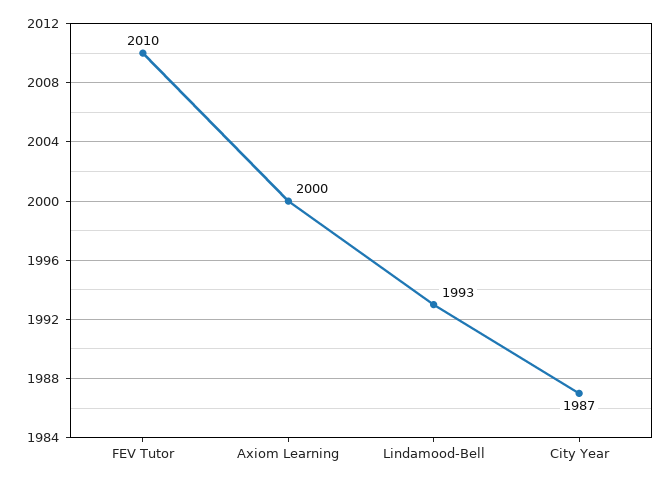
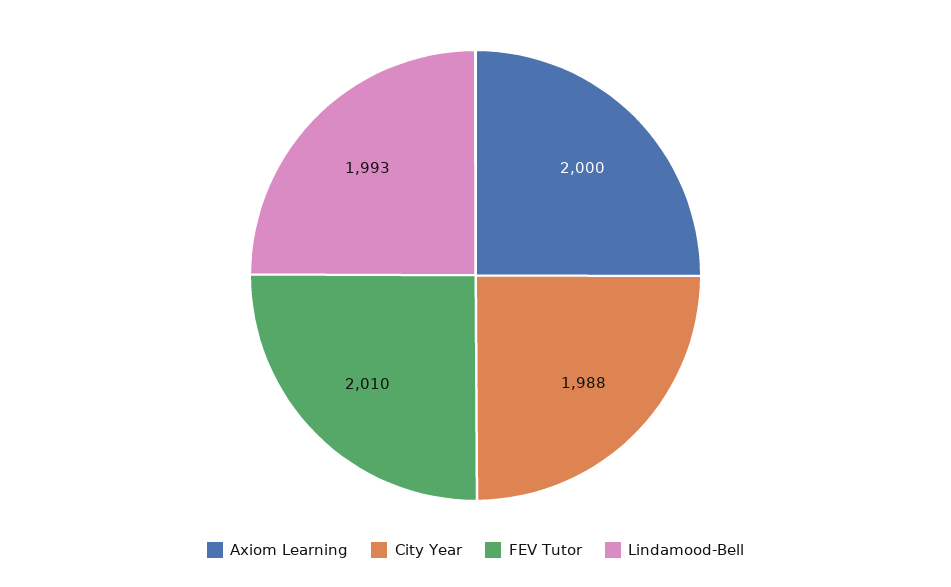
  {
    "FEV Tutor": 2010,
    "Axiom Learning": 2000,
    "Lindamood-Bell": 1993,
-   "City Year": 1987
+   "City Year": 1988
  }

